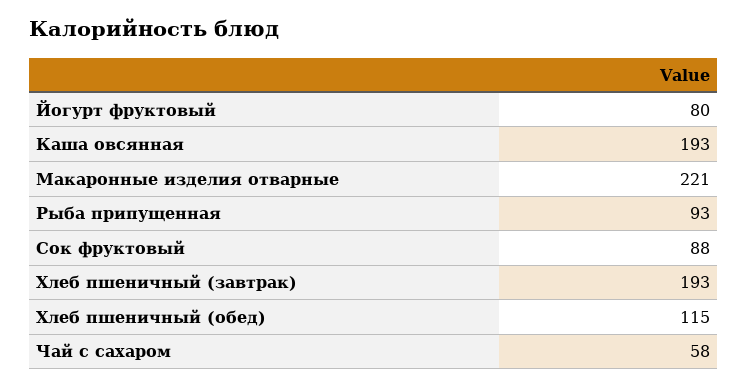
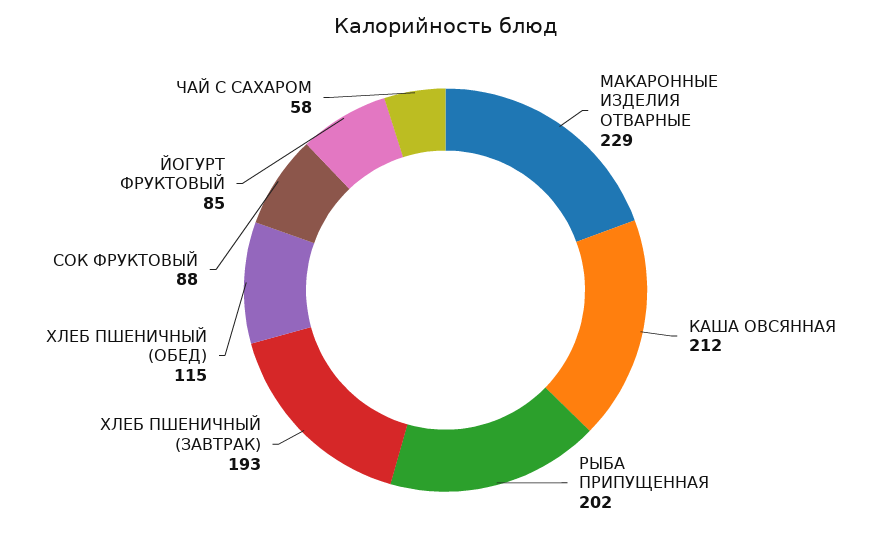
  {
-   "Йогурт фруктовый": 80,
+   "Йогурт фруктовый": 85,
-   "Каша овсянная": 193,
+   "Каша овсянная": 212,
-   "Макаронные изделия отварные": 221,
+   "Макаронные изделия отварные": 229,
-   "Рыба припущенная": 93,
+   "Рыба припущенная": 202,
    "Сок фруктовый": 88,
    "Хлеб пшеничный (завтрак)": 193,
    "Хлеб пшеничный (обед)": 115,
    "Чай с сахаром": 58
  }

